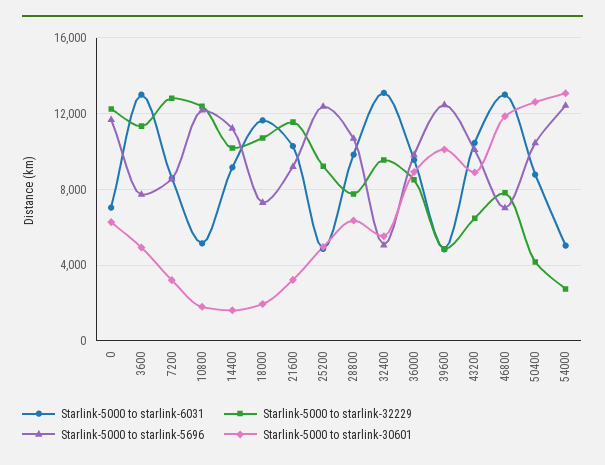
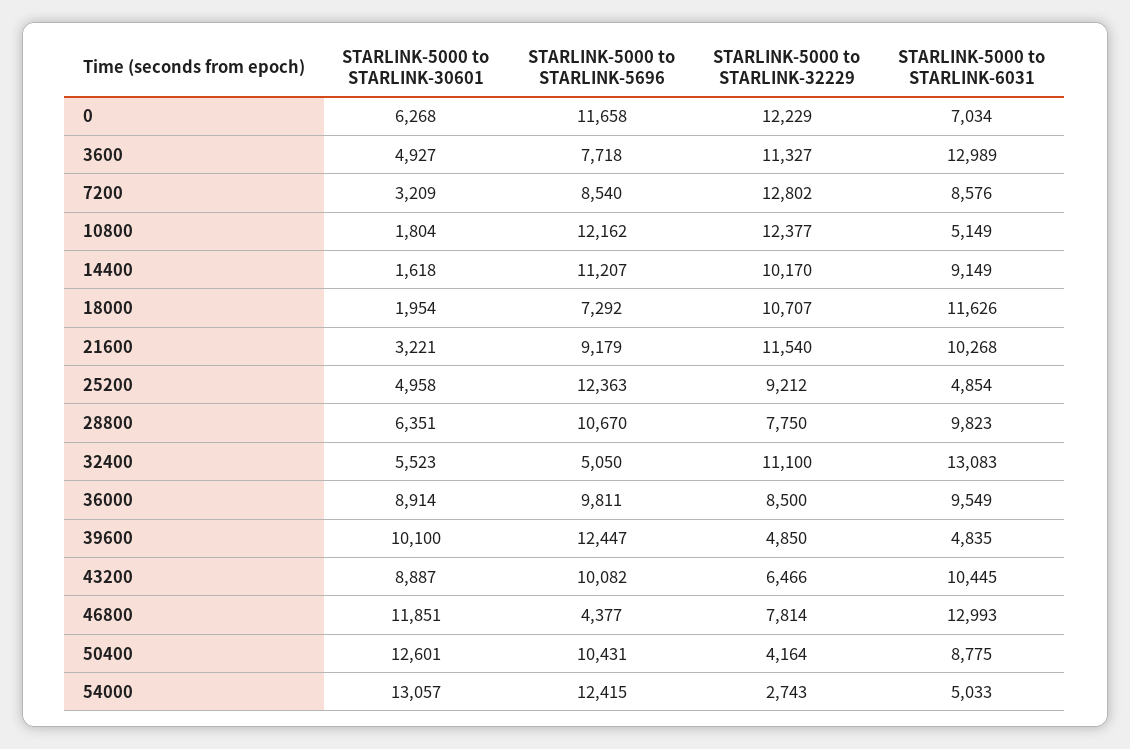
  {
    "Starlink-5000 to starlink-6031": {
      "0": 7034,
      "3600": 12989,
      "7200": 8576,
      "10800": 5149,
      "14400": 9149,
      "18000": 11626,
      "21600": 10268,
      "25200": 4854,
      "28800": 9823,
      "32400": 13083,
      "36000": 9549,
      "39600": 4835,
      "43200": 10445,
      "46800": 12993,
      "50400": 8775,
      "54000": 5033
    },
    "Starlink-5000 to starlink-32229": {
      "0": 12229,
      "3600": 11327,
      "7200": 12802,
      "10800": 12377,
      "14400": 10170,
      "18000": 10707,
      "21600": 11540,
      "25200": 9212,
      "28800": 7750,
-     "32400": 9500,
+     "32400": 11100,
      "36000": 8500,
      "39600": 4850,
      "43200": 6466,
      "46800": 7814,
      "50400": 4164,
      "54000": 2743
    },
    "Starlink-5000 to starlink-5696": {
      "0": 11658,
      "3600": 7718,
      "7200": 8540,
      "10800": 12162,
      "14400": 11207,
      "18000": 7292,
      "21600": 9179,
      "25200": 12363,
      "28800": 10670,
      "32400": 5050,
      "36000": 9811,
      "39600": 12447,
      "43200": 10082,
-     "46800": 7000,
+     "46800": 4377,
      "50400": 10431,
      "54000": 12415
    },
    "Starlink-5000 to starlink-30601": {
      "0": 6268,
      "3600": 4927,
      "7200": 3209,
      "10800": 1804,
      "14400": 1618,
      "18000": 1954,
      "21600": 3221,
      "25200": 4958,
      "28800": 6351,
      "32400": 5523,
      "36000": 8914,
      "39600": 10100,
      "43200": 8887,
      "46800": 11851,
      "50400": 12601,
      "54000": 13057
    }
  }

